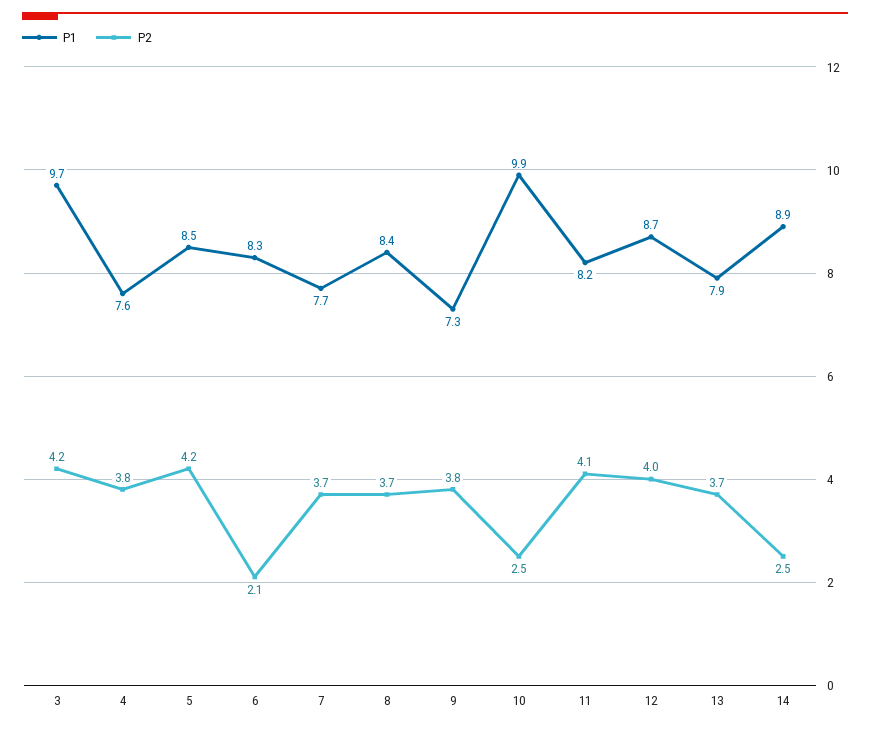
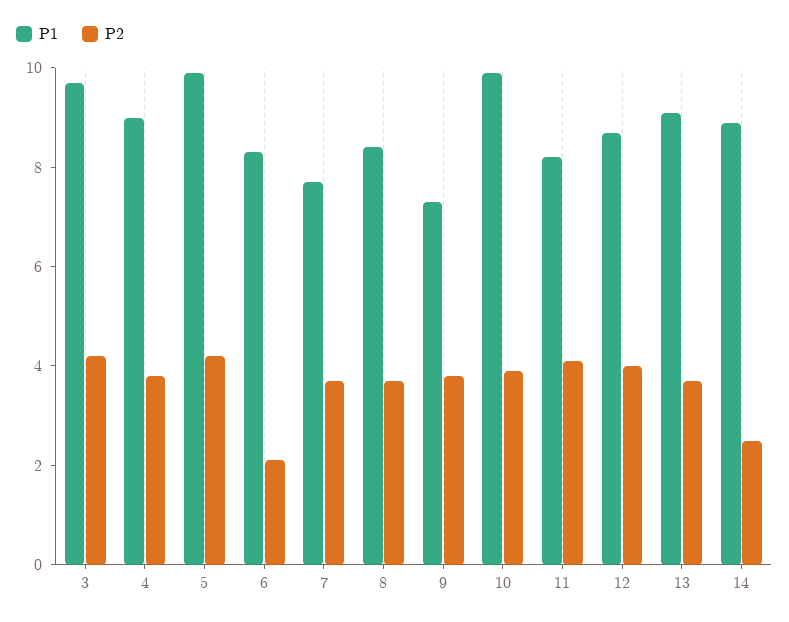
  {
    "P1": {
      "3": 9.7,
-     "4": 7.6,
+     "4": 9,
-     "5": 8.5,
+     "5": 10,
      "6": 8.3,
      "7": 7.7,
      "8": 8.4,
      "9": 7.3,
      "10": 9.9,
      "11": 8.2,
      "12": 8.7,
-     "13": 7.9,
+     "13": 9,
      "14": 8.9
    },
    "P2": {
      "3": 4.2,
      "4": 3.8,
      "5": 4.2,
      "6": 2.1,
      "7": 3.7,
      "8": 3.7,
      "9": 3.8,
-     "10": 2.5,
+     "10": 4,
      "11": 4.1,
      "12": 4,
      "13": 3.7,
      "14": 2.5
    }
  }

